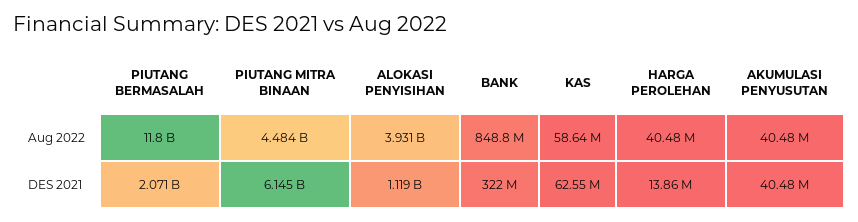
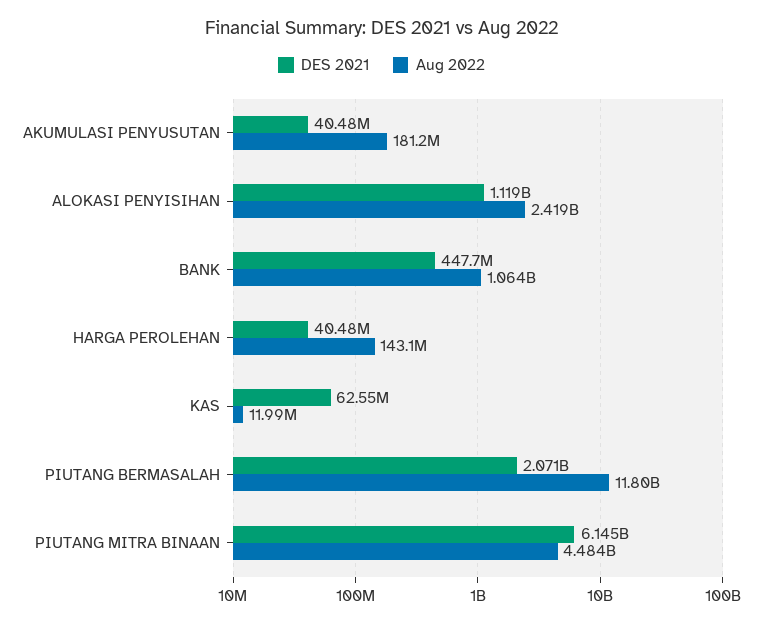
  {
    "Aug 2022": {
      "PIUTANG BERMASALAH": 11800000000,
      "PIUTANG MITRA BINAAN": 4484000000,
-     "ALOKASI PENYISIHAN": 3931000000,
+     "ALOKASI PENYISIHAN": 2419000000,
-     "BANK": 848800000,
+     "BANK": 1064000000,
-     "KAS": 58640000,
+     "KAS": 11990000,
-     "HARGA PEROLEHAN": 40480000,
+     "HARGA PEROLEHAN": 143100000,
-     "AKUMULASI PENYUSUTAN": 40480000
+     "AKUMULASI PENYUSUTAN": 181200000
    },
    "DES 2021": {
      "PIUTANG BERMASALAH": 2071000000,
      "PIUTANG MITRA BINAAN": 6145000000,
      "ALOKASI PENYISIHAN": 1119000000,
-     "BANK": 322000000,
+     "BANK": 447700000,
      "KAS": 62550000,
-     "HARGA PEROLEHAN": 13860000,
+     "HARGA PEROLEHAN": 40480000,
      "AKUMULASI PENYUSUTAN": 40480000
    }
  }

